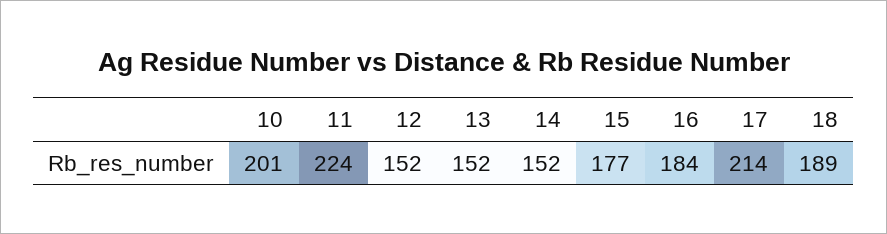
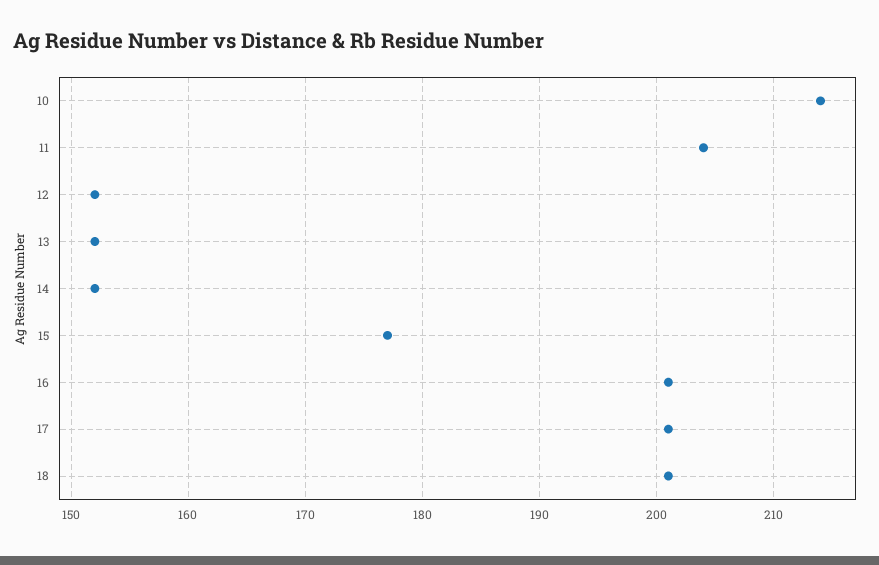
  {
-   "10": 201,
+   "10": 214,
-   "11": 224,
+   "11": 204,
    "12": 152,
    "13": 152,
    "14": 152,
    "15": 177,
-   "16": 184,
+   "16": 201,
-   "17": 214,
+   "17": 201,
-   "18": 189
+   "18": 201
  }

